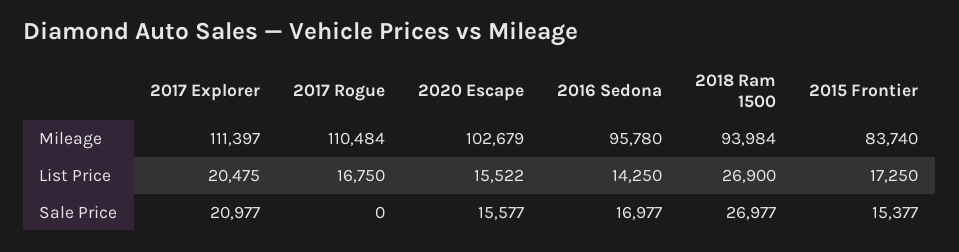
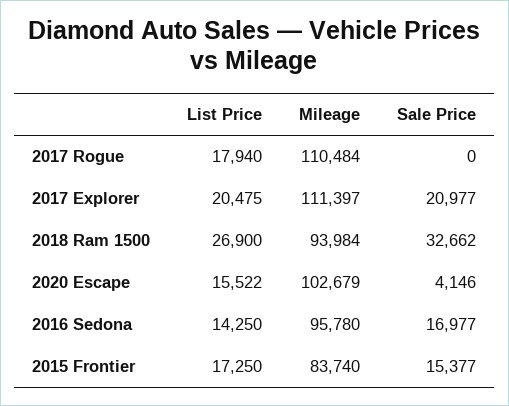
  {
    "2017 Explorer": {
      "Mileage": 111397,
      "List Price": 20475,
      "Sale Price": 20977
    },
    "2017 Rogue": {
      "Mileage": 110484,
-     "List Price": 16750,
+     "List Price": 17940,
      "Sale Price": 0
    },
    "2020 Escape": {
      "Mileage": 102679,
      "List Price": 15522,
-     "Sale Price": 15577
+     "Sale Price": 4146
    },
    "2016 Sedona": {
      "Mileage": 95780,
      "List Price": 14250,
      "Sale Price": 16977
    },
    "2018 Ram 1500": {
      "Mileage": 93984,
      "List Price": 26900,
-     "Sale Price": 26977
+     "Sale Price": 32662
    },
    "2015 Frontier": {
      "Mileage": 83740,
      "List Price": 17250,
      "Sale Price": 15377
    }
  }

